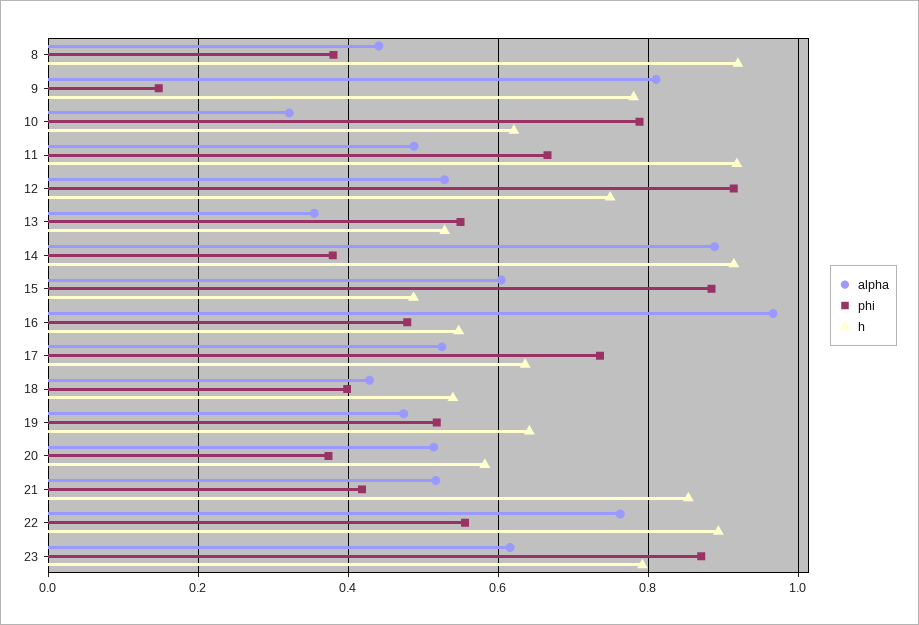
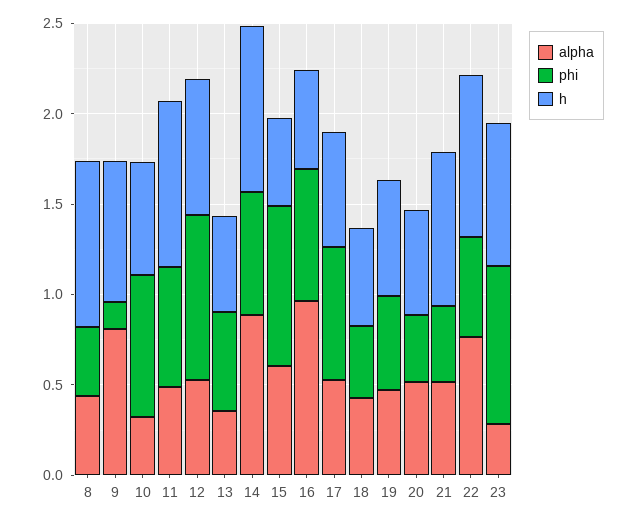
  {
    "alpha": {
      "8": 0.44,
      "9": 0.82,
      "10": 0.32,
      "11": 0.48,
      "12": 0.52,
      "13": 0.36,
      "14": 0.88,
      "15": 0.6,
      "16": 0.96,
      "17": 0.52,
      "18": 0.42,
      "19": 0.48,
      "20": 0.52,
      "21": 0.52,
      "22": 0.76,
-     "23": 0.62
+     "23": 0.3
    },
    "phi": {
      "8": 0.38,
      "9": 0.14,
      "10": 0.78,
      "11": 0.66,
      "12": 0.92,
      "13": 0.54,
-     "14": 0.38,
+     "14": 0.7,
      "15": 0.88,
-     "16": 0.48,
+     "16": 0.7,
      "17": 0.74,
      "18": 0.4,
      "19": 0.52,
      "20": 0.38,
      "21": 0.42,
      "22": 0.56,
      "23": 0.88
    },
    "h": {
      "8": 0.92,
      "9": 0.78,
      "10": 0.62,
      "11": 0.92,
      "12": 0.74,
      "13": 0.52,
      "14": 0.92,
      "15": 0.48,
      "16": 0.54,
      "17": 0.64,
      "18": 0.54,
      "19": 0.64,
      "20": 0.58,
      "21": 0.86,
      "22": 0.9,
      "23": 0.8
    }
  }

